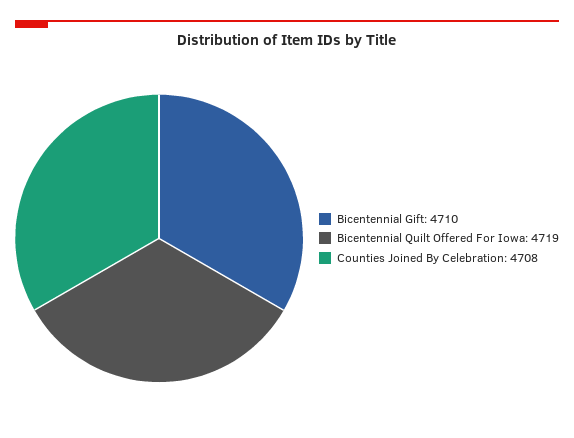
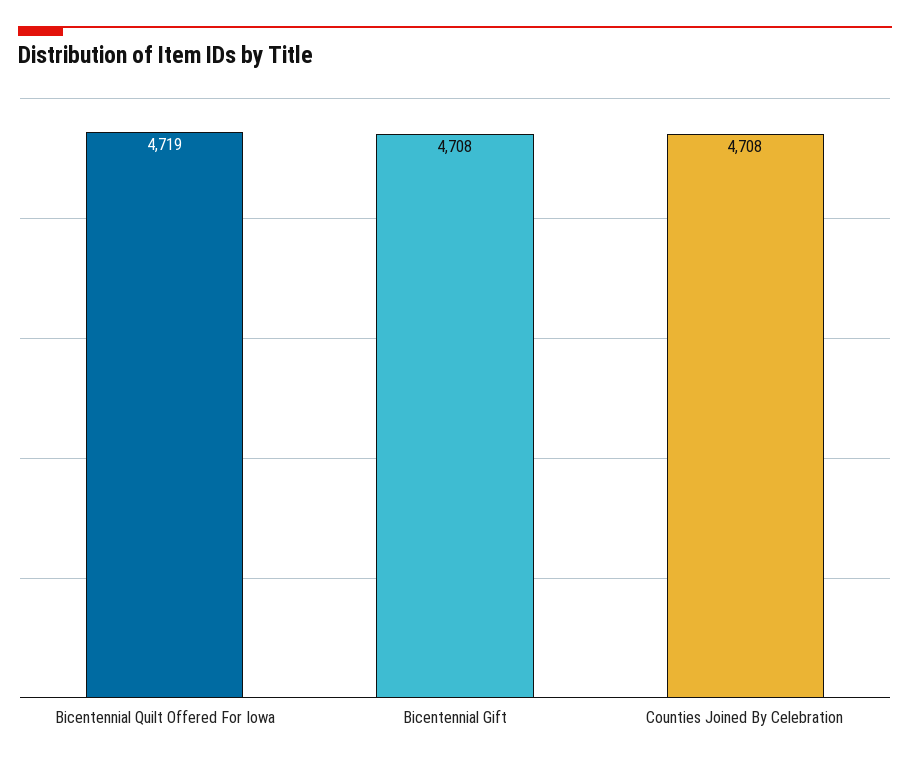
  {
-   "Bicentennial Gift": 4710,
+   "Bicentennial Gift": 4708,
    "Bicentennial Quilt Offered For Iowa": 4719,
    "Counties Joined By Celebration": 4708
  }

